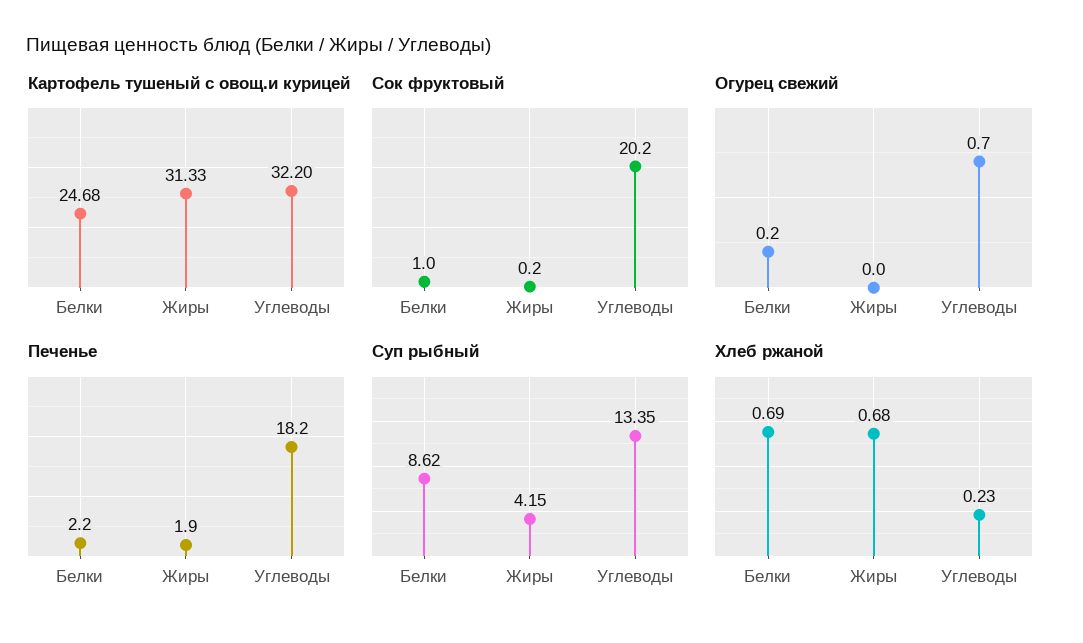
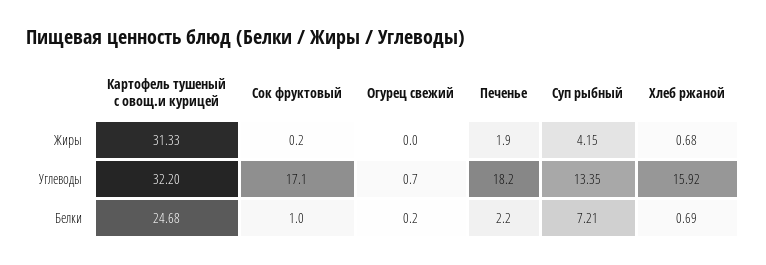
  {
    "Картофель тушеный с овощ.и курицей": {
      "Белки": 24.68,
      "Жиры": 31.33,
      "Углеводы": 32.2
    },
    "Сок фруктовый": {
      "Белки": 1,
      "Жиры": 0.2,
-     "Углеводы": 20.2
+     "Углеводы": 17.1
    },
    "Огурец свежий": {
      "Белки": 0.2,
      "Жиры": 0,
      "Углеводы": 0.7
    },
    "Печенье": {
      "Белки": 2.2,
      "Жиры": 1.9,
      "Углеводы": 18.2
    },
    "Суп рыбный": {
-     "Белки": 8.62,
+     "Белки": 7.21,
      "Жиры": 4.15,
      "Углеводы": 13.35
    },
    "Хлеб ржаной": {
      "Белки": 0.69,
      "Жиры": 0.68,
-     "Углеводы": 0.23
+     "Углеводы": 15.92
    }
  }

